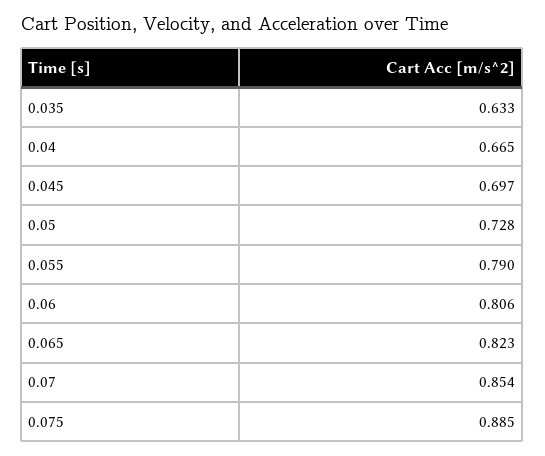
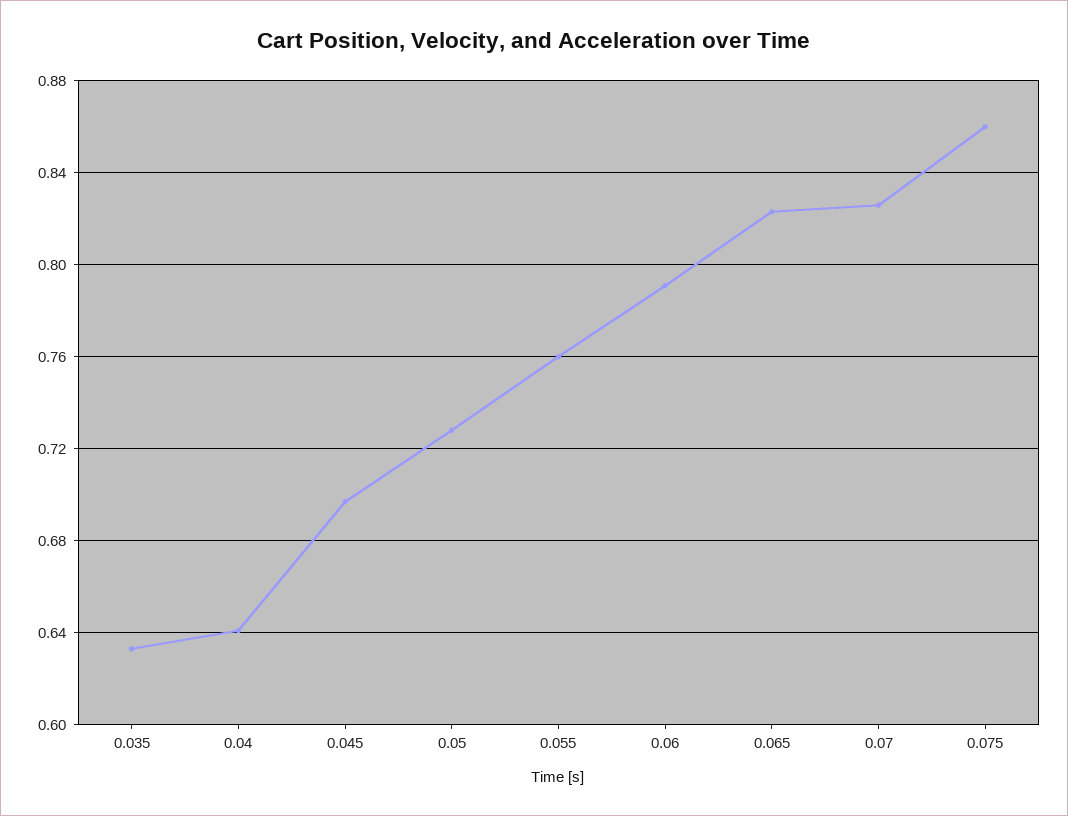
  {
    "0.035": 0.633,
-   "0.04": 0.665,
+   "0.04": 0.64,
    "0.045": 0.697,
    "0.05": 0.728,
-   "0.055": 0.79,
+   "0.055": 0.76,
-   "0.06": 0.806,
+   "0.06": 0.79,
    "0.065": 0.823,
-   "0.07": 0.854,
+   "0.07": 0.825,
-   "0.075": 0.885
+   "0.075": 0.86
  }

